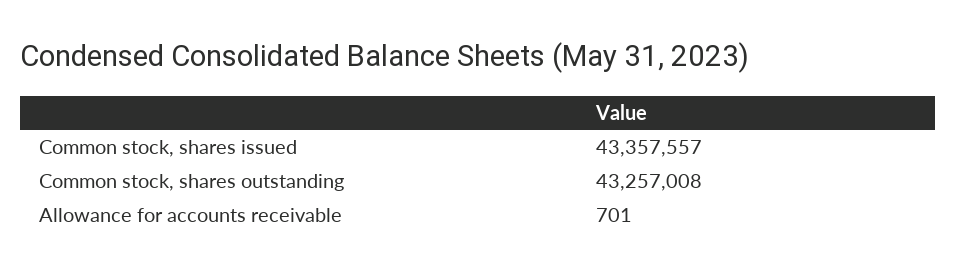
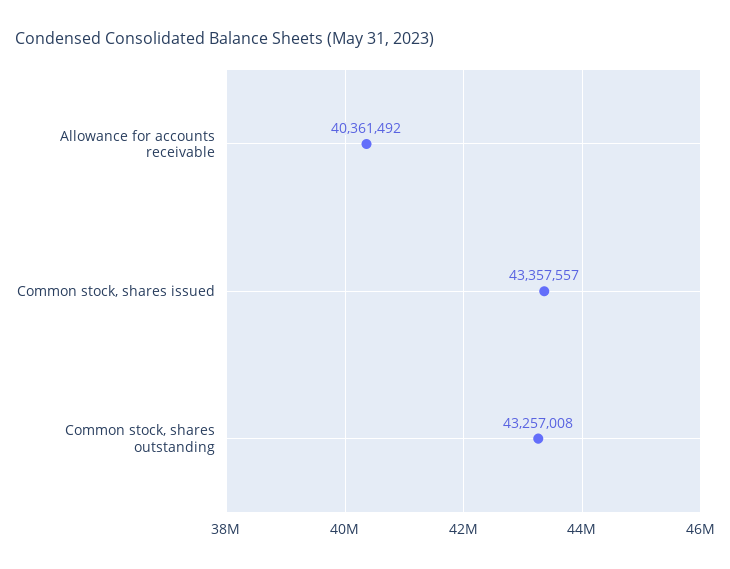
  {
    "Common stock, shares issued": 43357557,
    "Common stock, shares outstanding": 43257008,
-   "Allowance for accounts receivable": 701
+   "Allowance for accounts receivable": 40361492
  }

